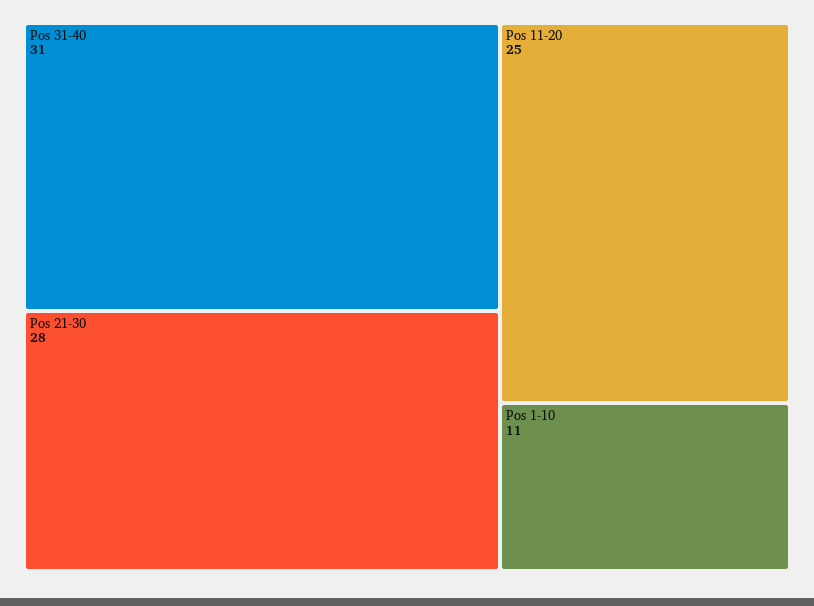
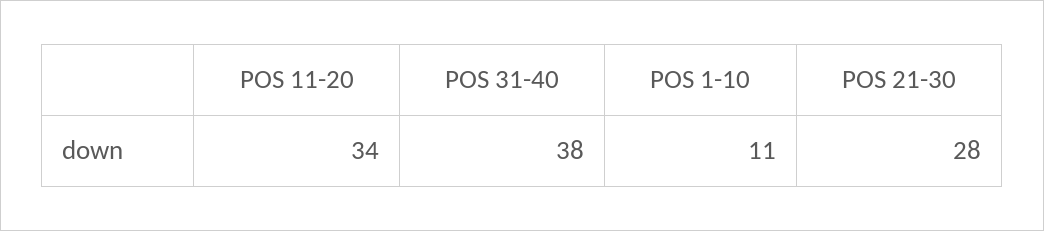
  {
-   "Pos 31-40": 31,
+   "Pos 31-40": 38,
    "Pos 21-30": 28,
-   "Pos 11-20": 25,
+   "Pos 11-20": 34,
    "Pos 1-10": 11
  }

